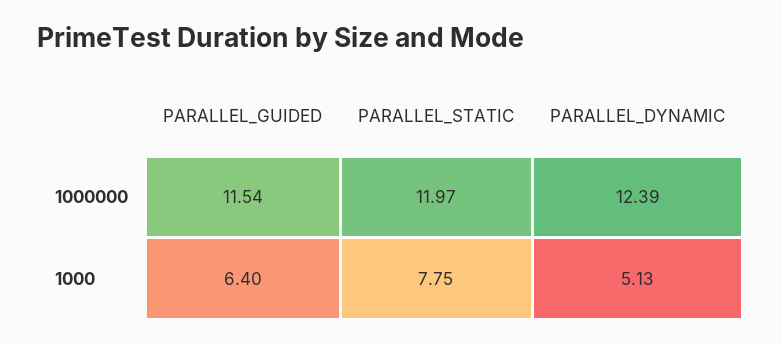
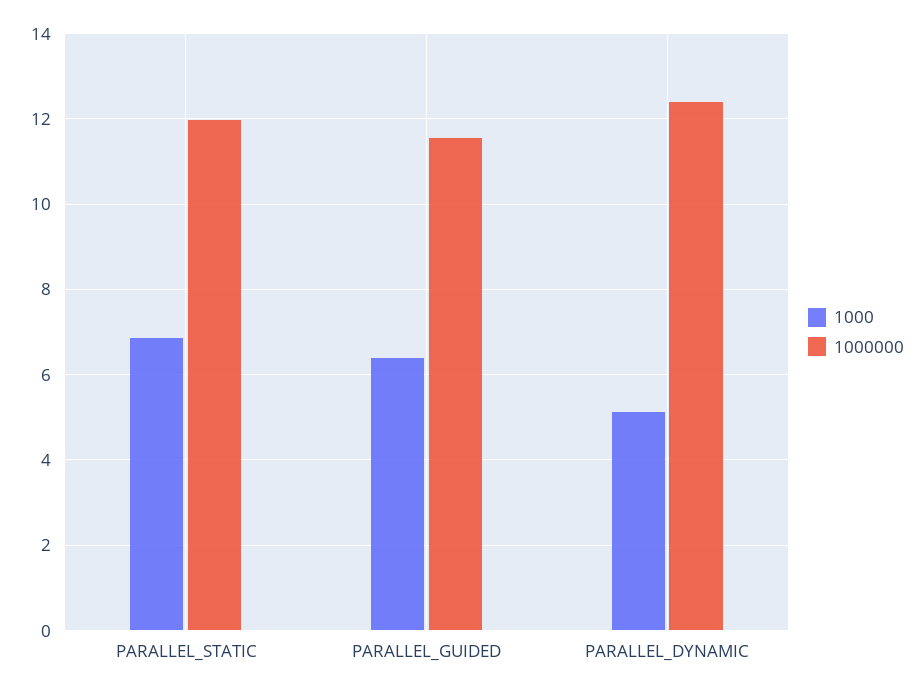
  {
    "1000000": {
      "PARALLEL_GUIDED": 11.54,
      "PARALLEL_STATIC": 11.97,
      "PARALLEL_DYNAMIC": 12.39
    },
    "1000": {
      "PARALLEL_GUIDED": 6.4,
-     "PARALLEL_STATIC": 7.75,
+     "PARALLEL_STATIC": 6.8,
      "PARALLEL_DYNAMIC": 5.13
    }
  }

